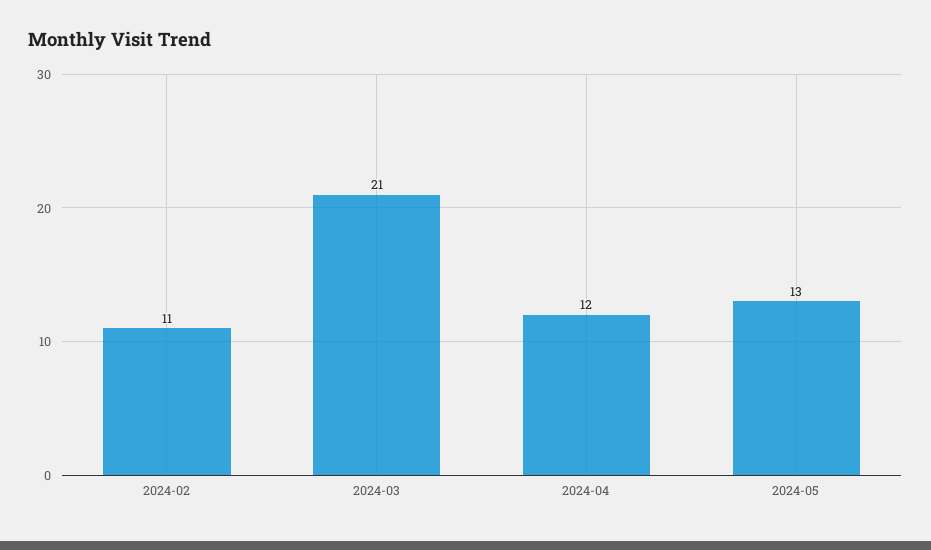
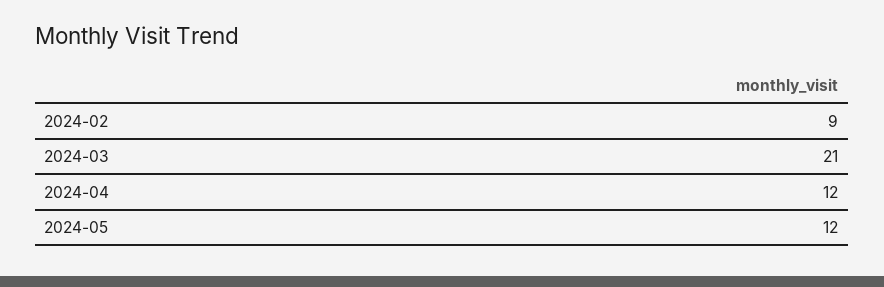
  {
-   "2024-02": 11,
+   "2024-02": 9,
    "2024-03": 21,
    "2024-04": 12,
-   "2024-05": 13
+   "2024-05": 12
  }

